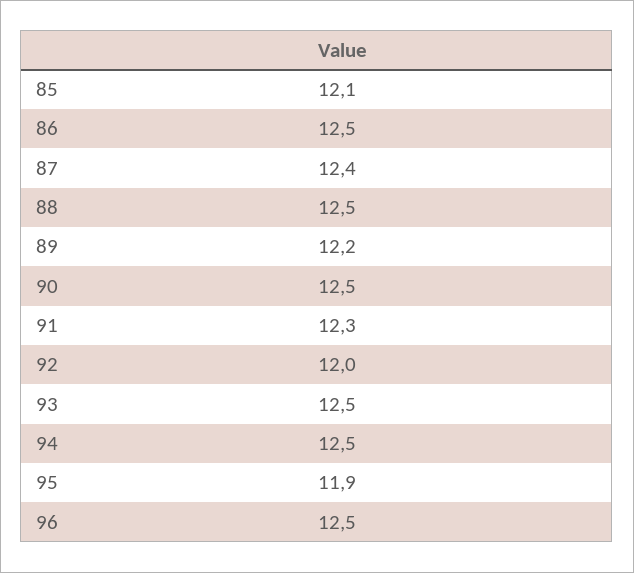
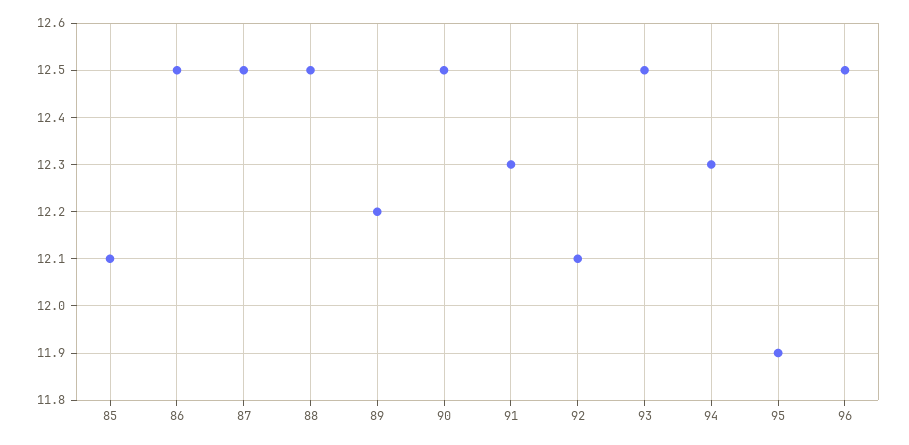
  {
    "85": 12.1,
    "86": 12.5,
-   "87": 12.4,
+   "87": 12.5,
    "88": 12.5,
    "89": 12.2,
    "90": 12.5,
    "91": 12.3,
-   "92": 12,
+   "92": 12.1,
    "93": 12.5,
-   "94": 12.5,
+   "94": 12.3,
    "95": 11.9,
    "96": 12.5
  }

